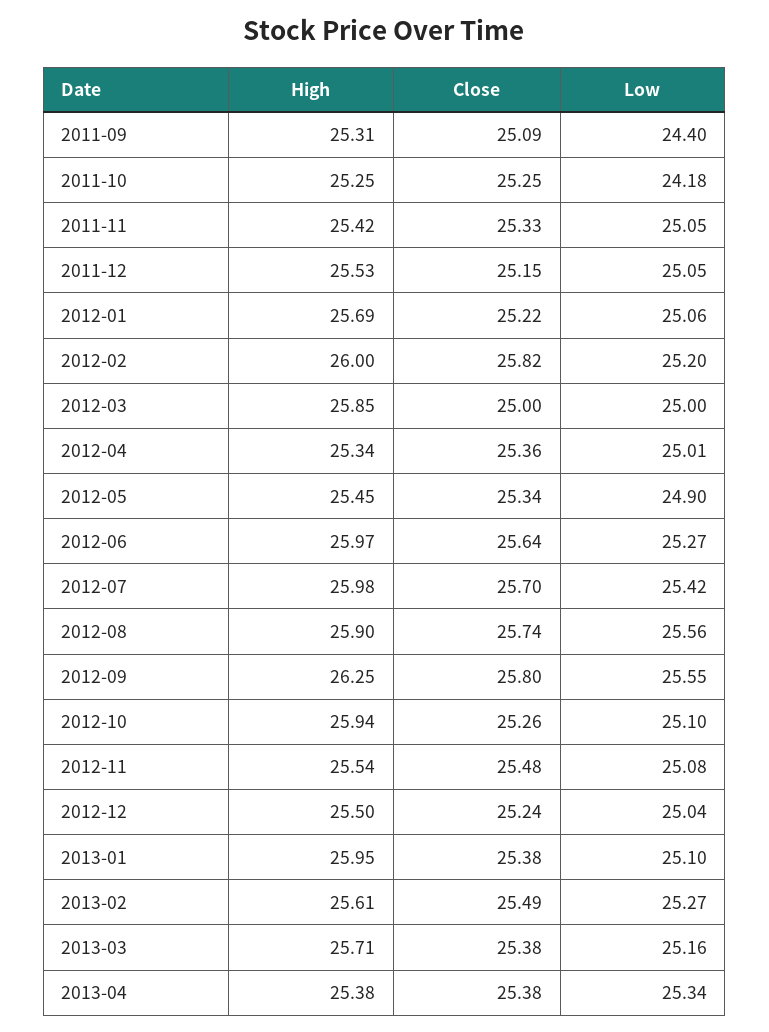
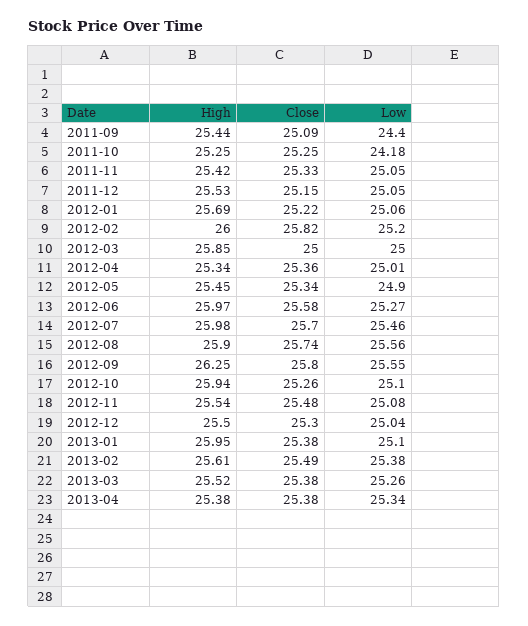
  {
    "High": {
-     "2011-09": 25.31,
+     "2011-09": 25.44,
      "2011-10": 25.25,
      "2011-11": 25.42,
      "2011-12": 25.53,
      "2012-01": 25.69,
      "2012-02": 26,
      "2012-03": 25.85,
      "2012-04": 25.34,
      "2012-05": 25.45,
      "2012-06": 25.97,
      "2012-07": 25.98,
      "2012-08": 25.9,
      "2012-09": 26.25,
      "2012-10": 25.94,
      "2012-11": 25.54,
      "2012-12": 25.5,
      "2013-01": 25.95,
      "2013-02": 25.61,
-     "2013-03": 25.71,
+     "2013-03": 25.52,
      "2013-04": 25.38
    },
    "Close": {
      "2011-09": 25.09,
      "2011-10": 25.25,
      "2011-11": 25.33,
      "2011-12": 25.15,
      "2012-01": 25.22,
      "2012-02": 25.82,
      "2012-03": 25,
      "2012-04": 25.36,
      "2012-05": 25.34,
-     "2012-06": 25.64,
+     "2012-06": 25.58,
      "2012-07": 25.7,
      "2012-08": 25.74,
      "2012-09": 25.8,
      "2012-10": 25.26,
      "2012-11": 25.48,
-     "2012-12": 25.24,
+     "2012-12": 25.3,
      "2013-01": 25.38,
      "2013-02": 25.49,
      "2013-03": 25.38,
      "2013-04": 25.38
    },
    "Low": {
      "2011-09": 24.4,
      "2011-10": 24.18,
      "2011-11": 25.05,
      "2011-12": 25.05,
      "2012-01": 25.06,
      "2012-02": 25.2,
      "2012-03": 25,
      "2012-04": 25.01,
      "2012-05": 24.9,
      "2012-06": 25.27,
-     "2012-07": 25.42,
+     "2012-07": 25.46,
      "2012-08": 25.56,
      "2012-09": 25.55,
      "2012-10": 25.1,
      "2012-11": 25.08,
      "2012-12": 25.04,
      "2013-01": 25.1,
-     "2013-02": 25.27,
+     "2013-02": 25.38,
-     "2013-03": 25.16,
+     "2013-03": 25.26,
      "2013-04": 25.34
    }
  }

